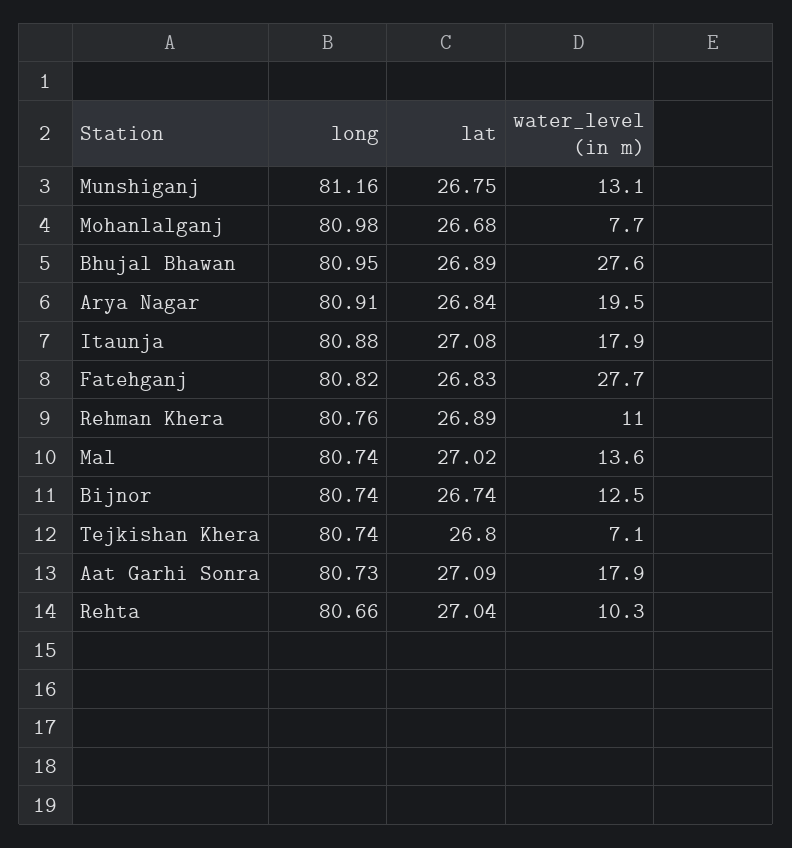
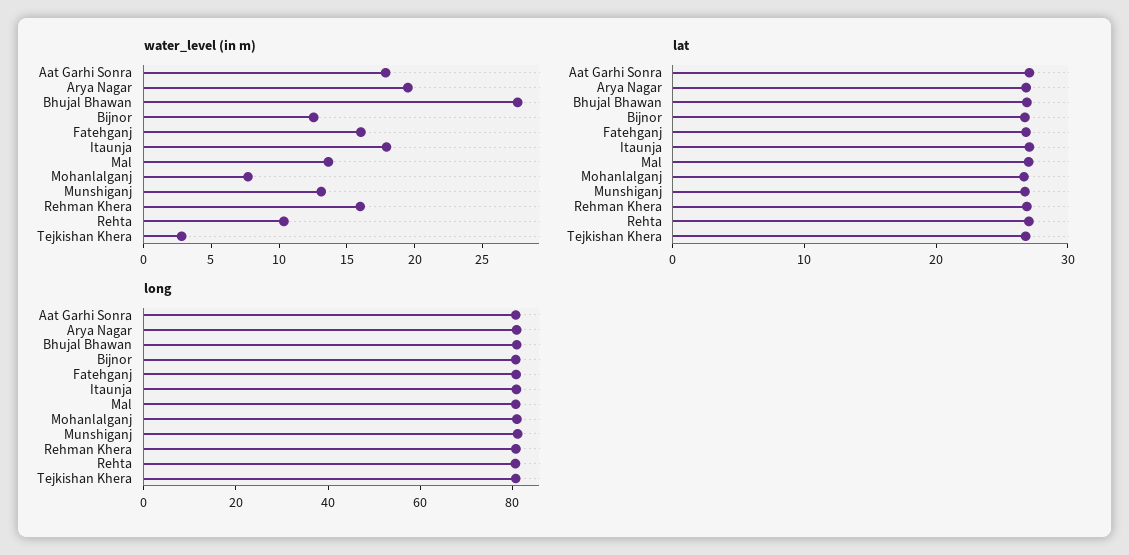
  {
    "long": {
      "Munshiganj": 81.16,
      "Mohanlalganj": 80.98,
      "Bhujal Bhawan": 80.95,
      "Arya Nagar": 80.91,
      "Itaunja": 80.88,
      "Fatehganj": 80.82,
      "Rehman Khera": 80.76,
      "Mal": 80.74,
      "Bijnor": 80.74,
      "Tejkishan Khera": 80.74,
      "Aat Garhi Sonra": 80.73,
      "Rehta": 80.66
    },
    "lat": {
      "Munshiganj": 26.75,
      "Mohanlalganj": 26.68,
      "Bhujal Bhawan": 26.89,
      "Arya Nagar": 26.84,
      "Itaunja": 27.08,
      "Fatehganj": 26.83,
      "Rehman Khera": 26.89,
      "Mal": 27.02,
      "Bijnor": 26.74,
      "Tejkishan Khera": 26.8,
      "Aat Garhi Sonra": 27.09,
      "Rehta": 27.04
    },
    "water_level (in m)": {
      "Munshiganj": 13.1,
      "Mohanlalganj": 7.7,
      "Bhujal Bhawan": 27.6,
      "Arya Nagar": 19.5,
      "Itaunja": 17.9,
-     "Fatehganj": 27.7,
+     "Fatehganj": 16,
-     "Rehman Khera": 11,
+     "Rehman Khera": 16,
      "Mal": 13.6,
      "Bijnor": 12.5,
-     "Tejkishan Khera": 7.1,
+     "Tejkishan Khera": 3,
      "Aat Garhi Sonra": 17.9,
      "Rehta": 10.3
    }
  }

